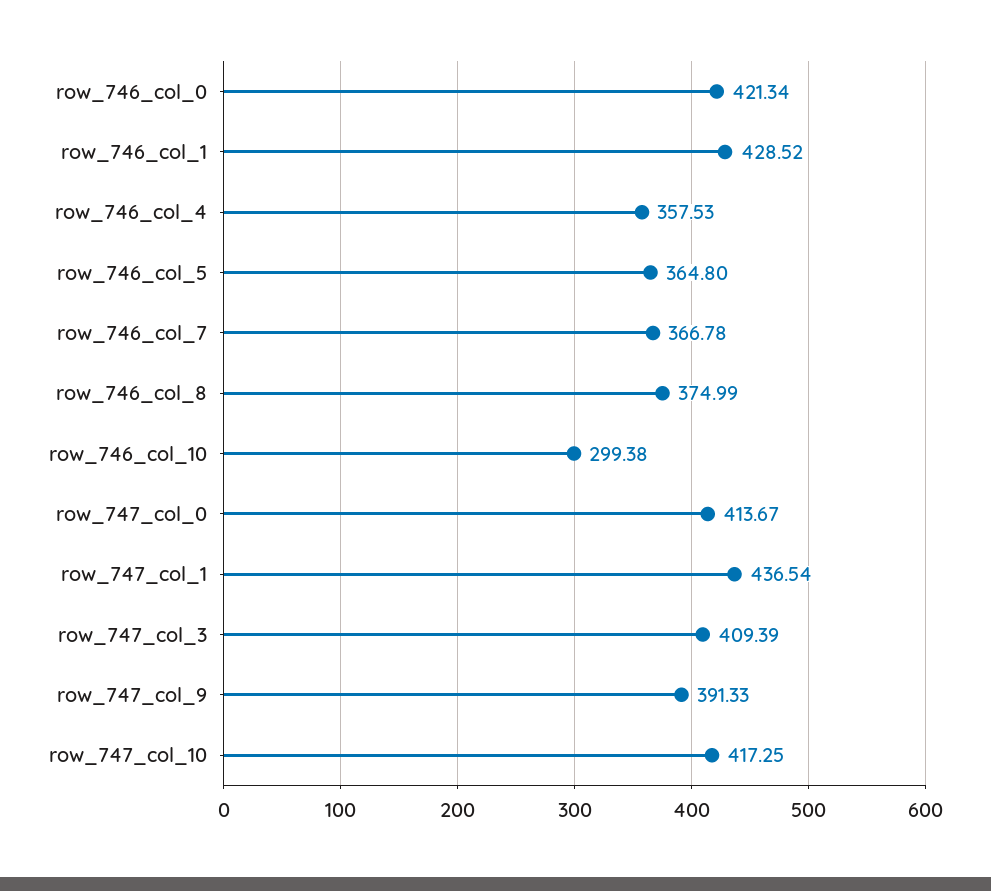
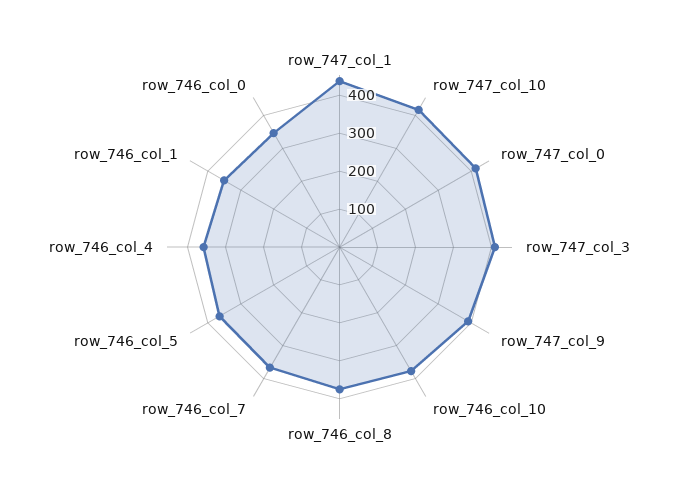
  {
-   "row_746_col_0": 421.34,
+   "row_746_col_0": 350,
-   "row_746_col_1": 428.52,
+   "row_746_col_1": 350,
    "row_746_col_4": 357.53,
    "row_746_col_5": 364.8,
    "row_746_col_7": 366.78,
    "row_746_col_8": 374.99,
-   "row_746_col_10": 299.38,
+   "row_746_col_10": 375,
    "row_747_col_0": 413.67,
    "row_747_col_1": 436.54,
    "row_747_col_3": 409.39,
    "row_747_col_9": 391.33,
    "row_747_col_10": 417.25
  }

